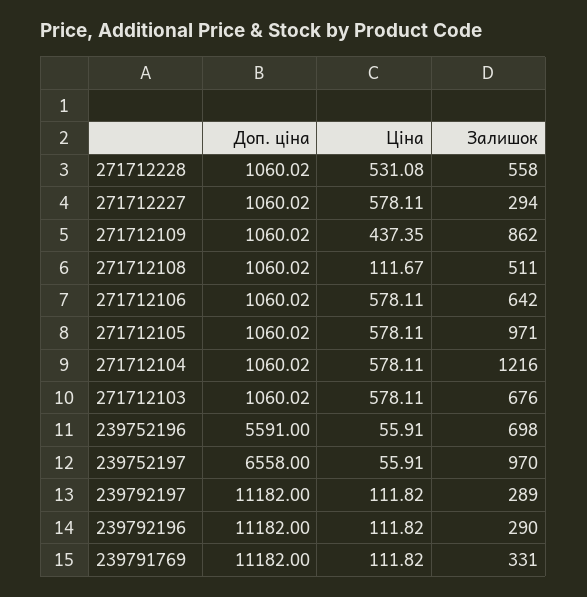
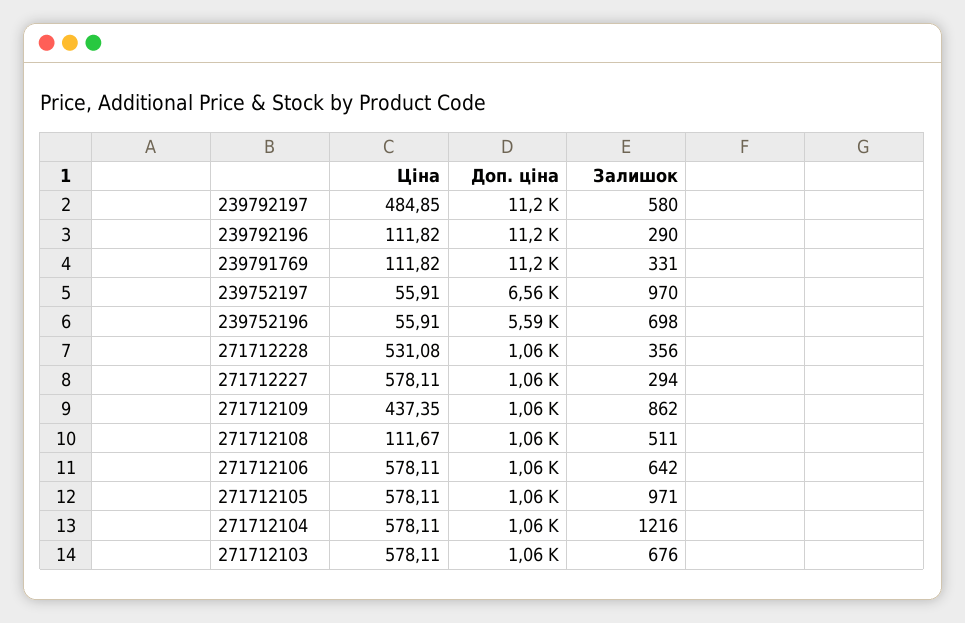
  {
    "Доп. ціна": {
      "271712228": 1060.02,
      "271712227": 1060.02,
      "271712109": 1060.02,
      "271712108": 1060.02,
      "271712106": 1060.02,
      "271712105": 1060.02,
      "271712104": 1060.02,
      "271712103": 1060.02,
      "239752196": 5591,
      "239752197": 6558,
      "239792197": 11182,
      "239792196": 11182,
      "239791769": 11182
    },
    "Ціна": {
      "271712228": 531.08,
      "271712227": 578.11,
      "271712109": 437.35,
      "271712108": 111.67,
      "271712106": 578.11,
      "271712105": 578.11,
      "271712104": 578.11,
      "271712103": 578.11,
      "239752196": 55.91,
      "239752197": 55.91,
-     "239792197": 111.82,
+     "239792197": 484.85,
      "239792196": 111.82,
      "239791769": 111.82
    },
    "Залишок": {
-     "271712228": 558,
+     "271712228": 356,
      "271712227": 294,
      "271712109": 862,
      "271712108": 511,
      "271712106": 642,
      "271712105": 971,
      "271712104": 1216,
      "271712103": 676,
      "239752196": 698,
      "239752197": 970,
-     "239792197": 289,
+     "239792197": 580,
      "239792196": 290,
      "239791769": 331
    }
  }

